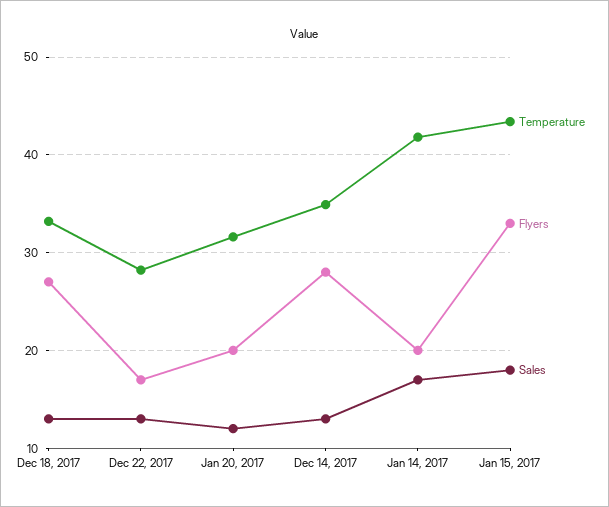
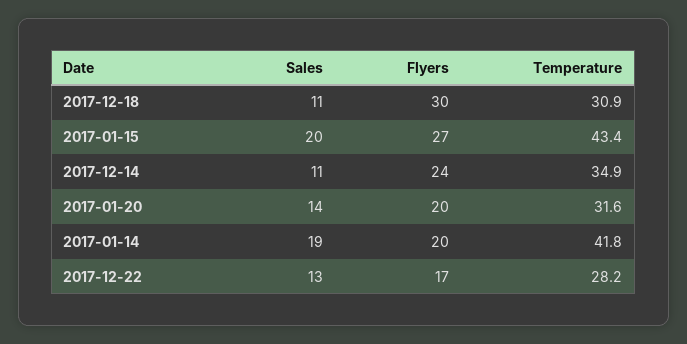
  {
    "Temperature": {
-     "Dec 18, 2017": 33,
+     "Dec 18, 2017": 30.9,
      "Dec 22, 2017": 28.2,
      "Jan 20, 2017": 31.6,
      "Dec 14, 2017": 34.9,
      "Jan 14, 2017": 41.8,
      "Jan 15, 2017": 43.4
    },
    "Flyers": {
-     "Dec 18, 2017": 27,
+     "Dec 18, 2017": 30,
      "Dec 22, 2017": 17,
      "Jan 20, 2017": 20,
-     "Dec 14, 2017": 28,
+     "Dec 14, 2017": 24,
      "Jan 14, 2017": 20,
-     "Jan 15, 2017": 33
+     "Jan 15, 2017": 27
    },
    "Sales": {
-     "Dec 18, 2017": 13,
+     "Dec 18, 2017": 11,
      "Dec 22, 2017": 13,
-     "Jan 20, 2017": 12,
+     "Jan 20, 2017": 14,
-     "Dec 14, 2017": 13,
+     "Dec 14, 2017": 11,
-     "Jan 14, 2017": 17,
+     "Jan 14, 2017": 19,
-     "Jan 15, 2017": 18
+     "Jan 15, 2017": 20
    }
  }

